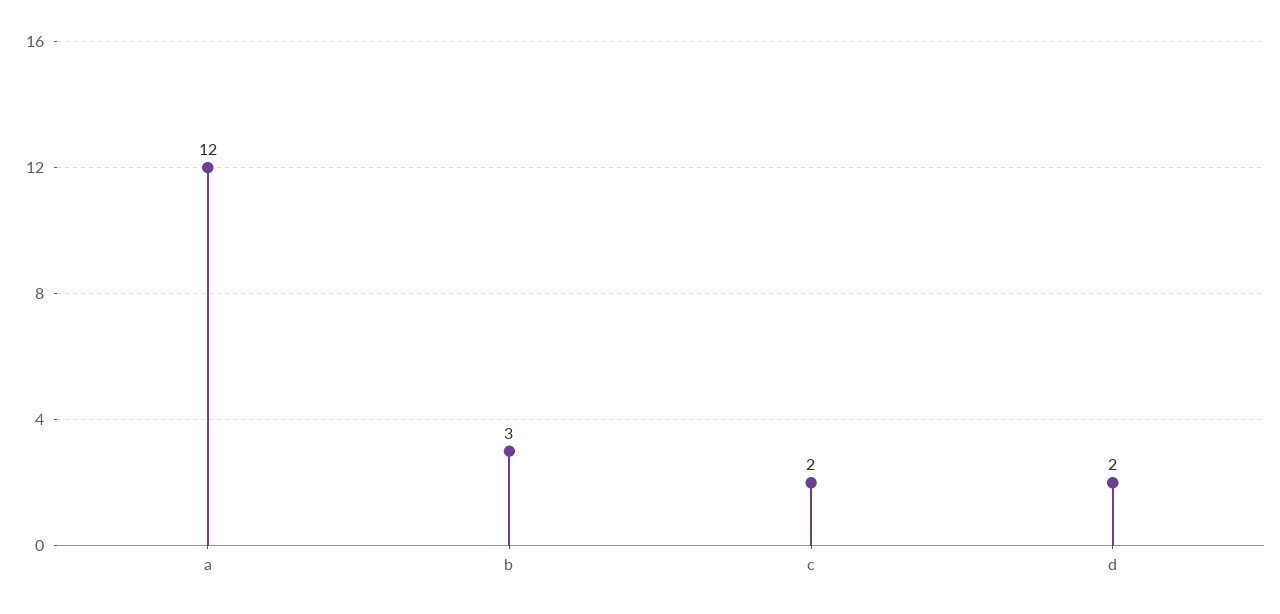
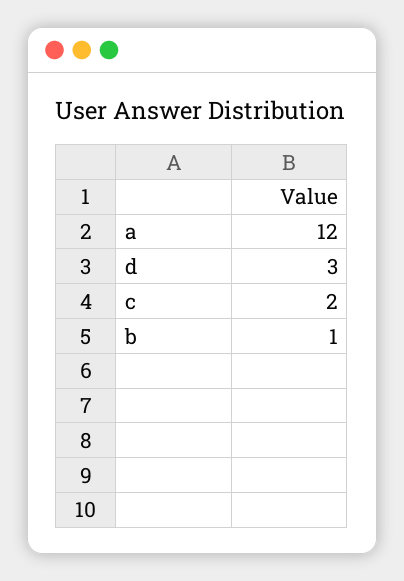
  {
    "a": 12,
-   "b": 3,
+   "b": 1,
    "c": 2,
-   "d": 2
+   "d": 3
  }

